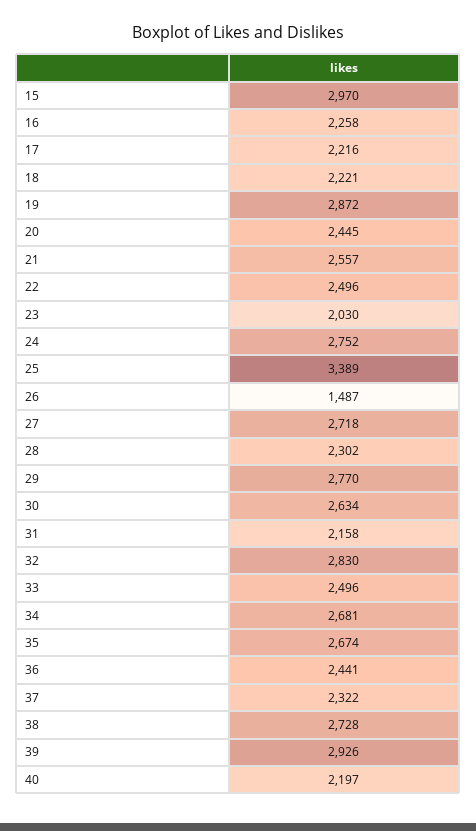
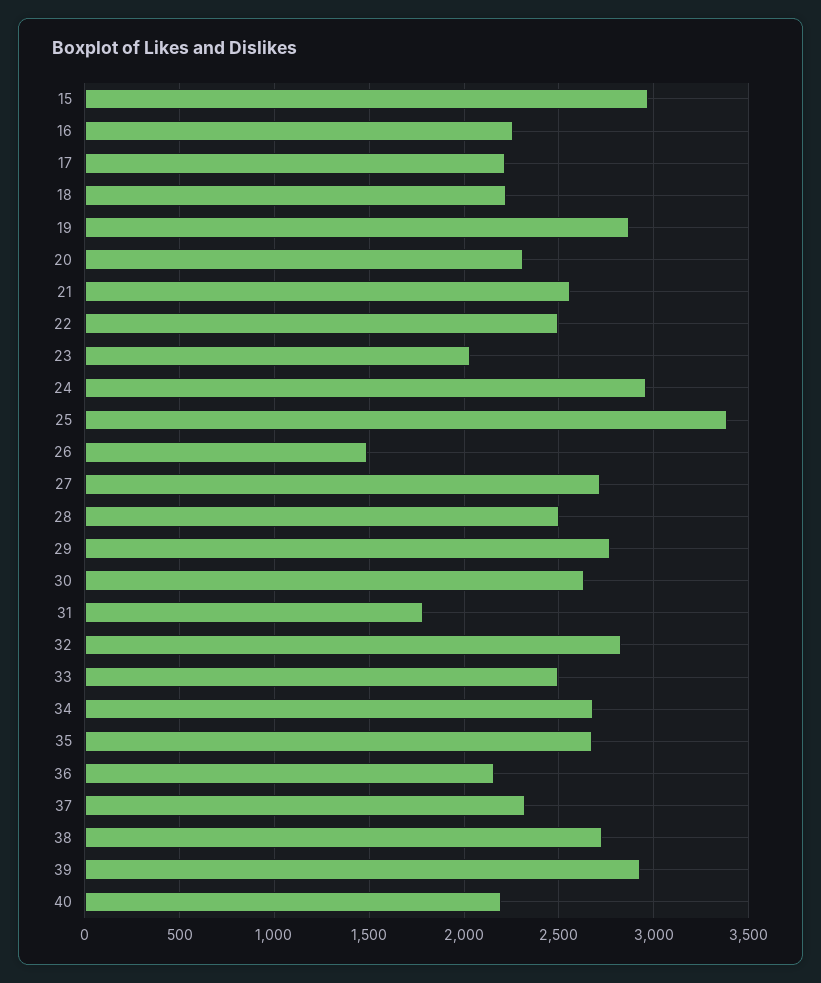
  {
    "15": 2970,
    "16": 2258,
    "17": 2216,
    "18": 2221,
    "19": 2872,
-   "20": 2445,
+   "20": 2300,
    "21": 2557,
    "22": 2496,
    "23": 2030,
-   "24": 2752,
+   "24": 2950,
    "25": 3389,
    "26": 1487,
    "27": 2718,
-   "28": 2302,
+   "28": 2500,
    "29": 2770,
    "30": 2634,
-   "31": 2158,
+   "31": 1800,
    "32": 2830,
    "33": 2496,
    "34": 2681,
    "35": 2674,
-   "36": 2441,
+   "36": 2150,
    "37": 2322,
    "38": 2728,
    "39": 2926,
    "40": 2197
  }

